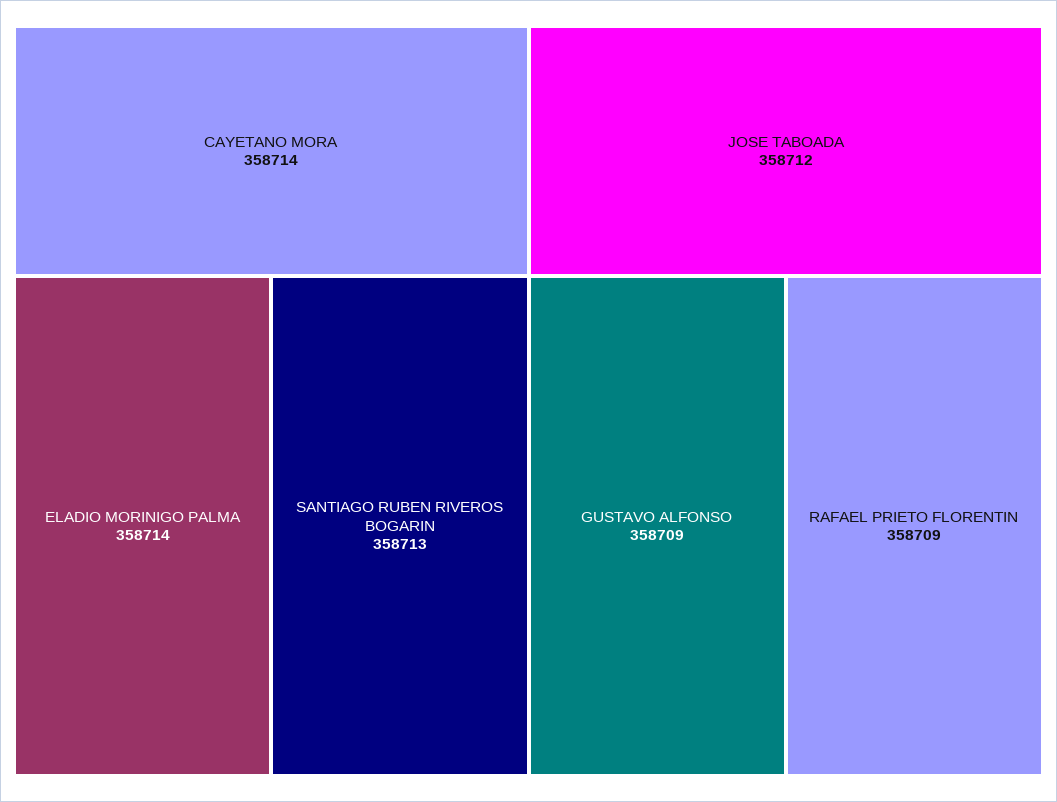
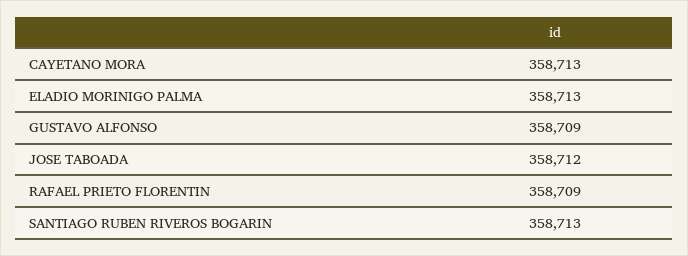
  {
-   "CAYETANO MORA": 358714,
+   "CAYETANO MORA": 358713,
-   "ELADIO MORINIGO PALMA": 358714,
+   "ELADIO MORINIGO PALMA": 358713,
    "SANTIAGO RUBEN RIVEROS BOGARIN": 358713,
    "JOSE TABOADA": 358712,
    "GUSTAVO ALFONSO": 358709,
    "RAFAEL PRIETO FLORENTIN": 358709
  }

